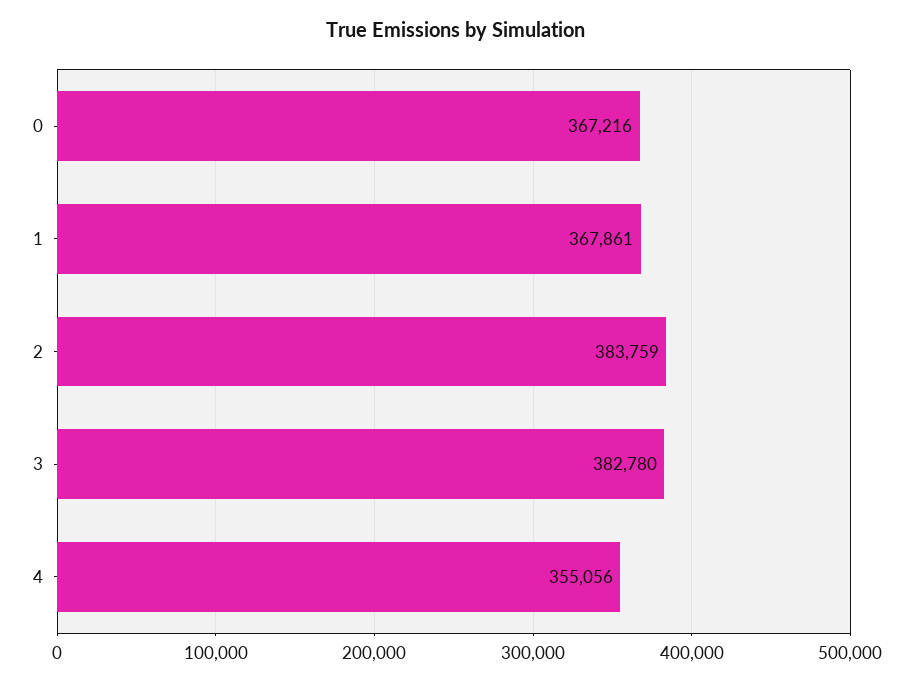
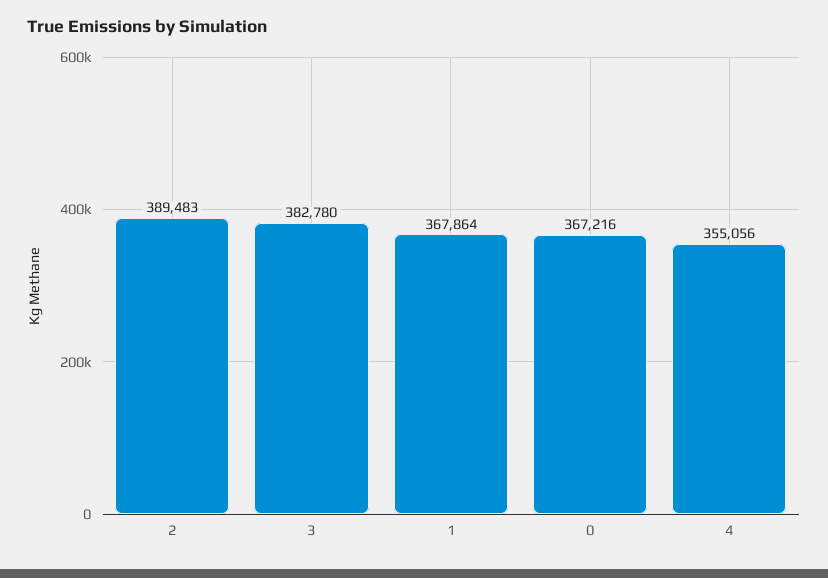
  {
    "0": 367216,
-   "1": 367861,
+   "1": 367864,
-   "2": 383759,
+   "2": 389483,
    "3": 382780,
    "4": 355056
  }

